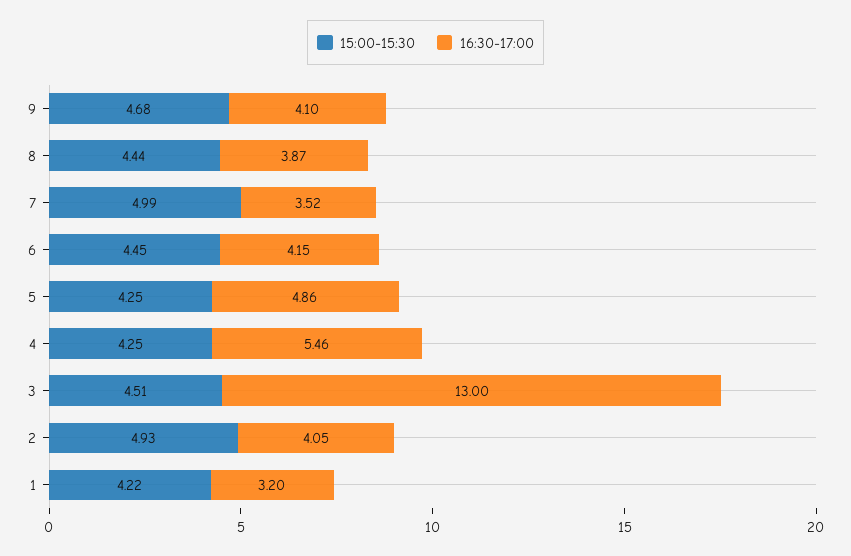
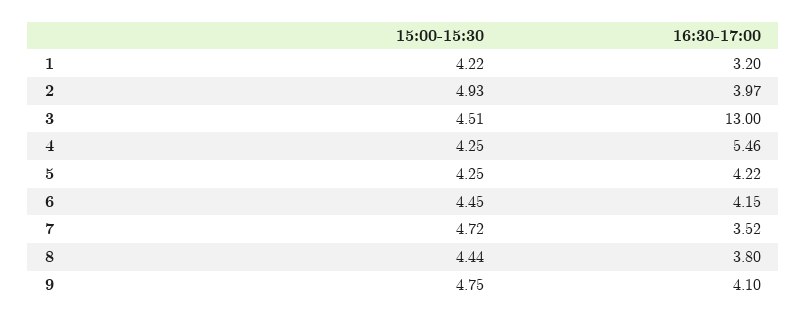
  {
    "15:00-15:30": {
-     "9": 4.68,
+     "9": 4.75,
      "8": 4.44,
-     "7": 4.99,
+     "7": 4.72,
      "6": 4.45,
      "5": 4.25,
      "4": 4.25,
      "3": 4.51,
      "2": 4.93,
      "1": 4.22
    },
    "16:30-17:00": {
      "9": 4.1,
-     "8": 3.87,
+     "8": 3.8,
      "7": 3.52,
      "6": 4.15,
-     "5": 4.86,
+     "5": 4.22,
      "4": 5.46,
      "3": 13,
-     "2": 4.05,
+     "2": 3.97,
      "1": 3.2
    }
  }

